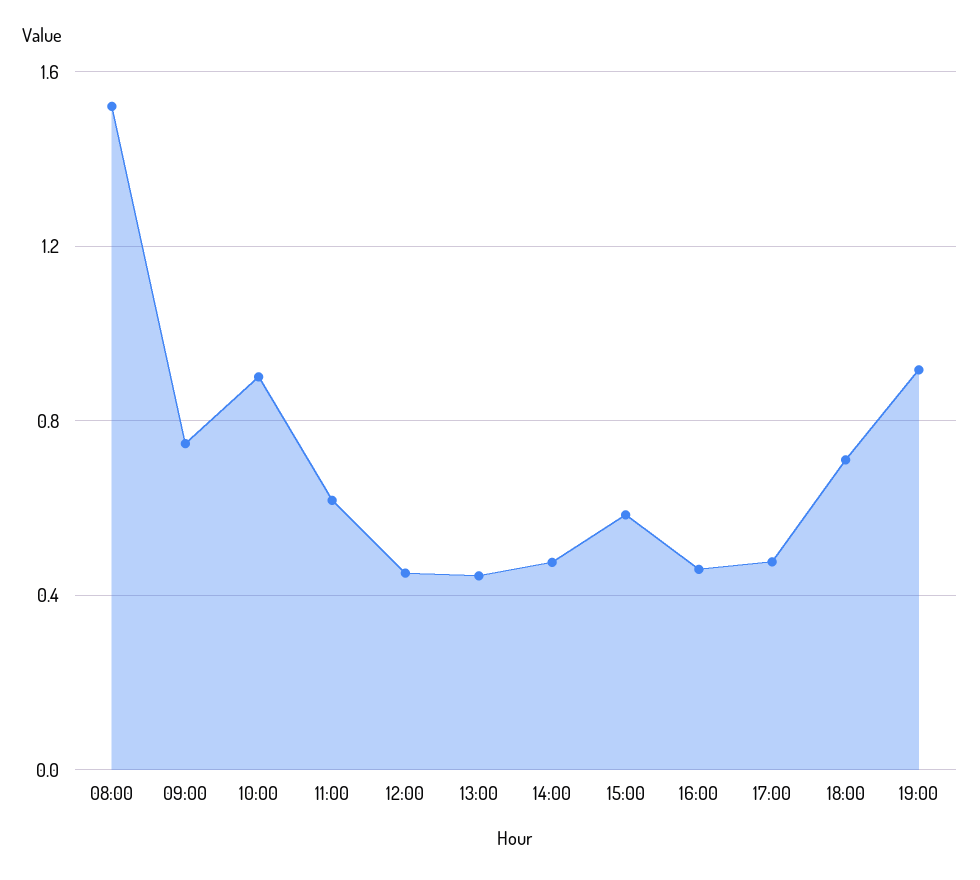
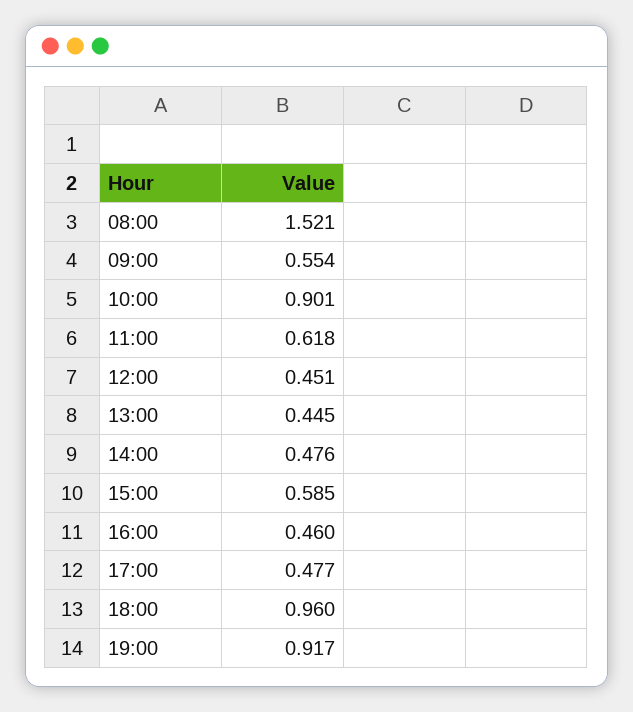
  {
    "08:00": 1.521,
-   "09:00": 0.75,
+   "09:00": 0.554,
    "10:00": 0.901,
    "11:00": 0.618,
    "12:00": 0.451,
    "13:00": 0.445,
    "14:00": 0.476,
    "15:00": 0.585,
    "16:00": 0.46,
    "17:00": 0.477,
-   "18:00": 0.7,
+   "18:00": 0.96,
    "19:00": 0.917
  }

